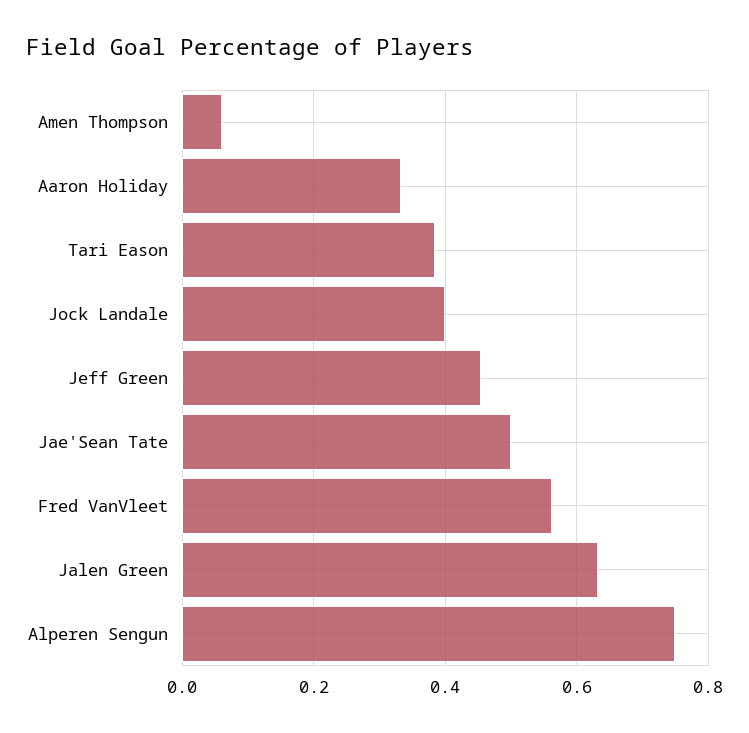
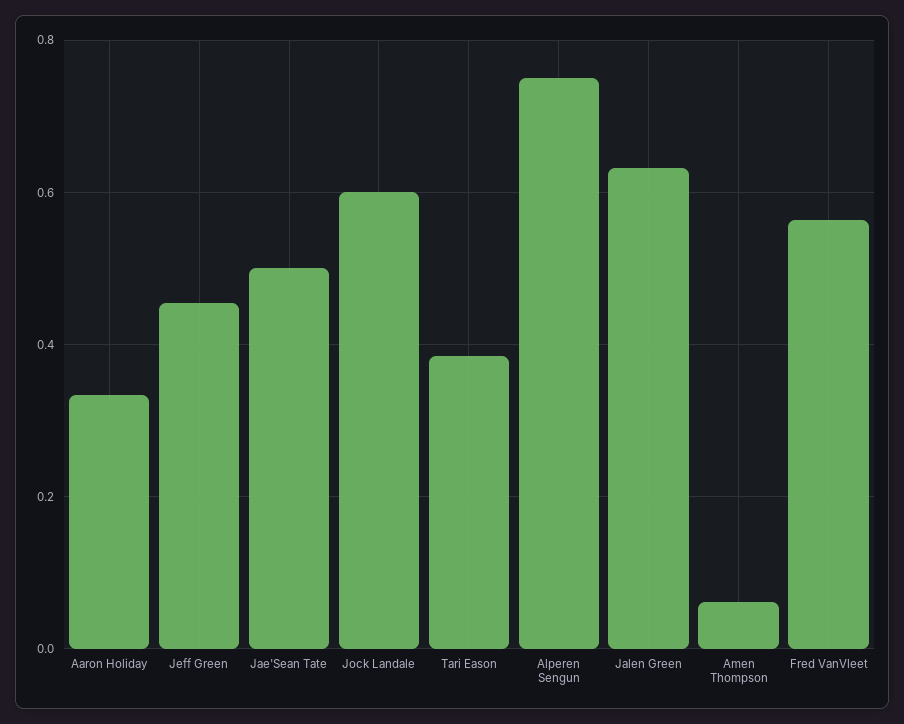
  {
    "Amen Thompson": 0.06,
    "Aaron Holiday": 0.34,
    "Tari Eason": 0.38,
-   "Jock Landale": 0.4,
+   "Jock Landale": 0.6,
    "Jeff Green": 0.46,
    "Jae'Sean Tate": 0.5,
    "Fred VanVleet": 0.56,
    "Jalen Green": 0.64,
    "Alperen Sengun": 0.76
  }

